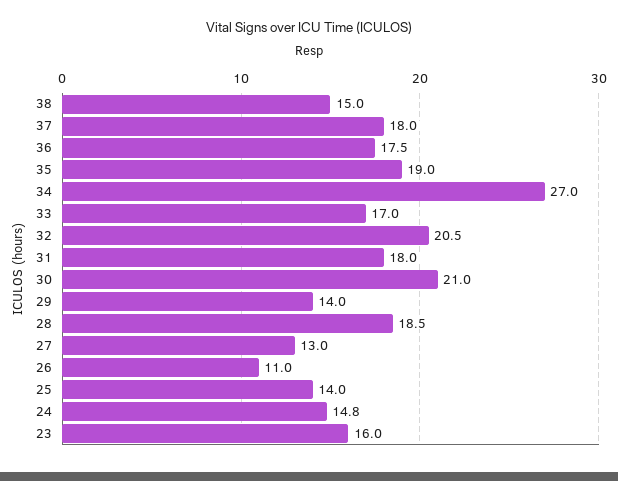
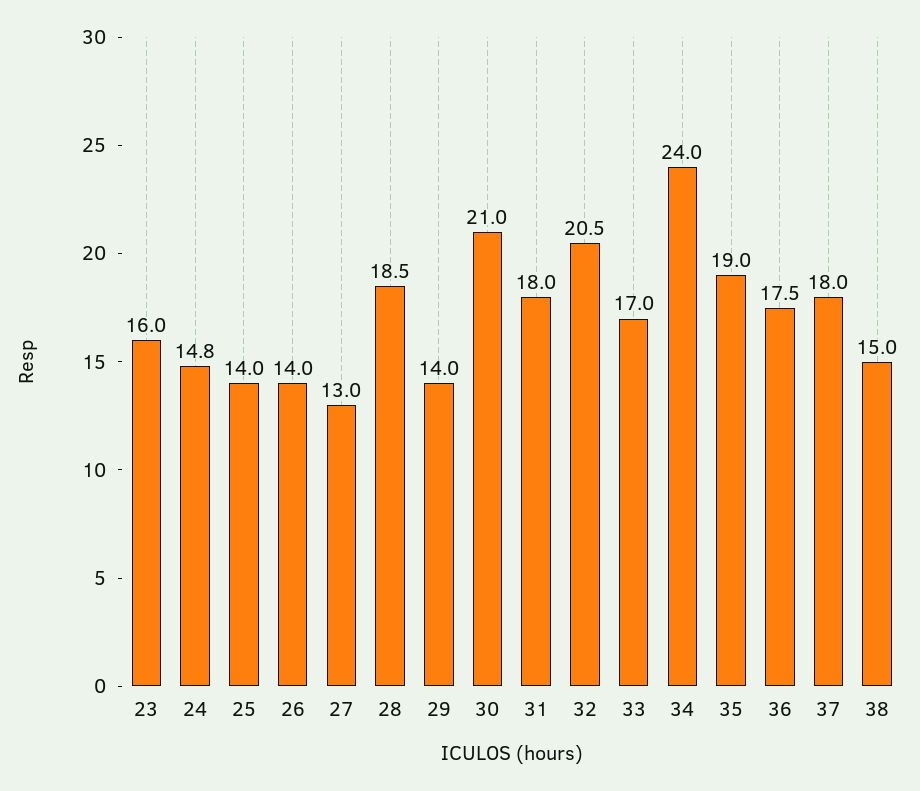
  {
    "38": 15,
    "37": 18,
    "36": 17.5,
    "35": 19,
-   "34": 27,
+   "34": 24,
    "33": 17,
    "32": 20.5,
    "31": 18,
    "30": 21,
    "29": 14,
    "28": 18.5,
    "27": 13,
-   "26": 11,
+   "26": 14,
    "25": 14,
    "24": 14.8,
    "23": 16
  }

